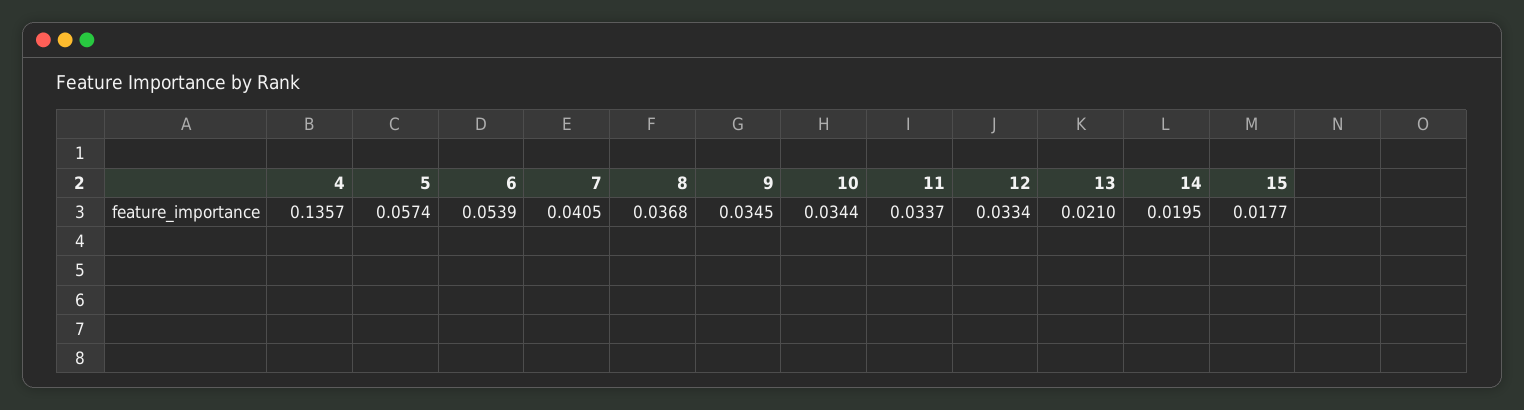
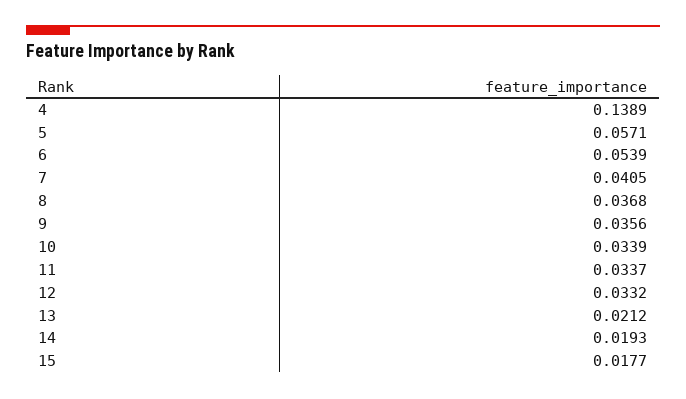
  {
-   "4": 0.1357,
+   "4": 0.1389,
-   "5": 0.0574,
+   "5": 0.0571,
    "6": 0.0539,
    "7": 0.0405,
    "8": 0.0368,
-   "9": 0.0345,
+   "9": 0.0356,
-   "10": 0.0344,
+   "10": 0.0339,
    "11": 0.0337,
-   "12": 0.0334,
+   "12": 0.0332,
-   "13": 0.021,
+   "13": 0.0212,
-   "14": 0.0195,
+   "14": 0.0193,
    "15": 0.0177
  }

